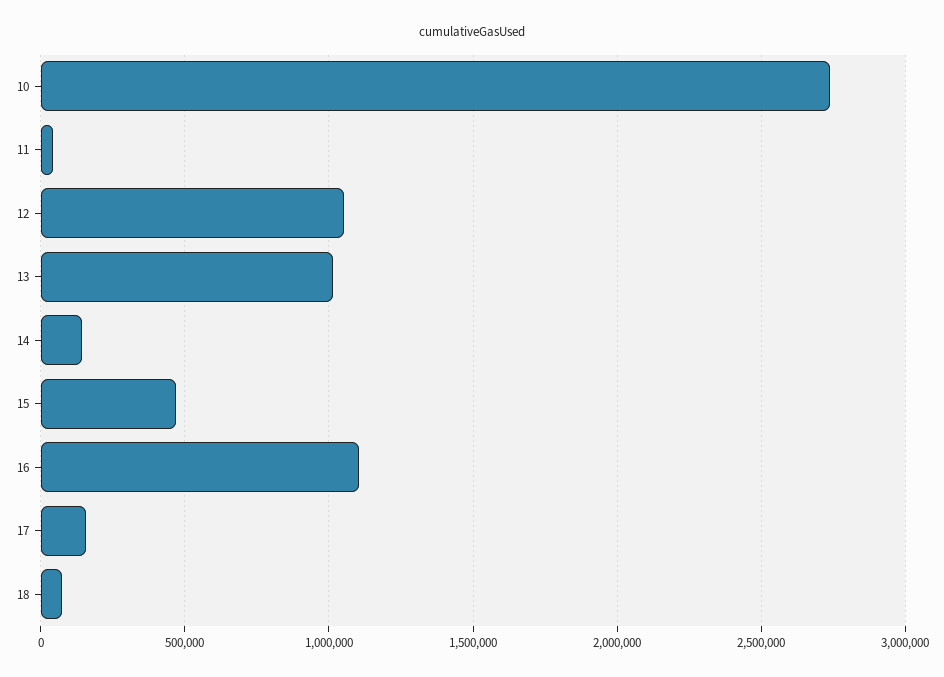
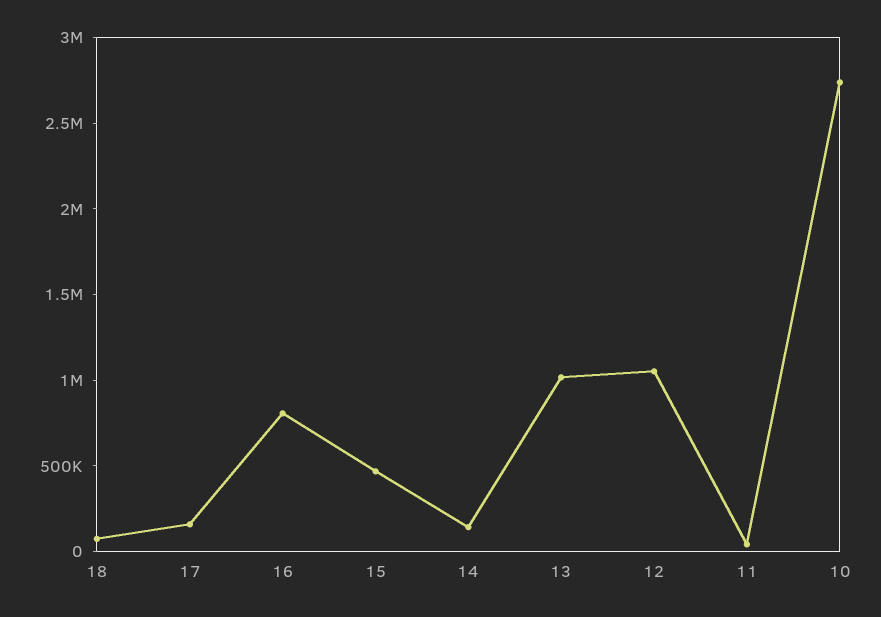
  {
    "10": 2750000,
    "11": 50000,
    "12": 1050000,
    "13": 1000000,
    "14": 150000,
    "15": 450000,
-   "16": 1100000,
+   "16": 800000,
    "17": 150000,
    "18": 50000
  }

